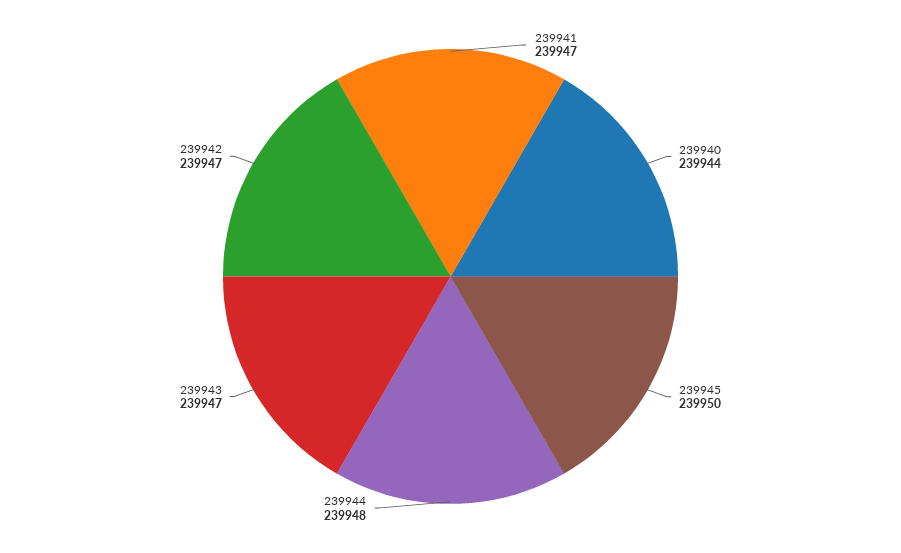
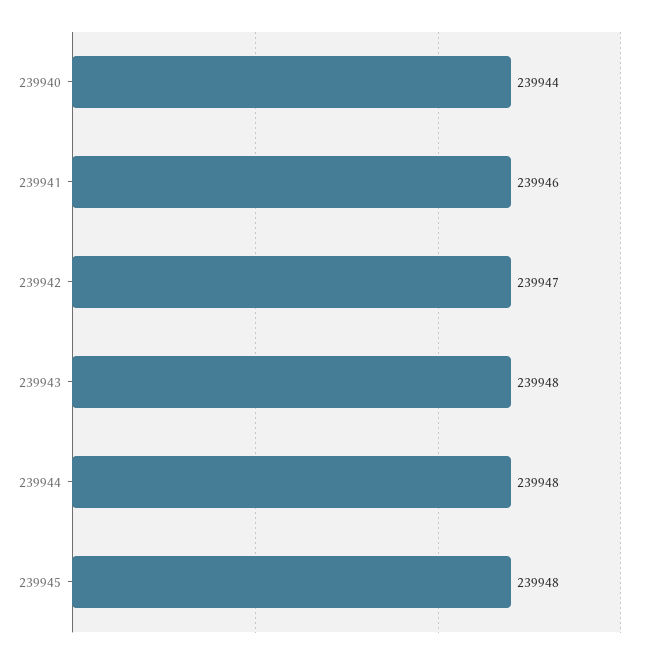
  {
-   "239941": 239947,
+   "239941": 239946,
    "239940": 239944,
-   "239945": 239950,
+   "239945": 239948,
    "239944": 239948,
-   "239943": 239947,
+   "239943": 239948,
    "239942": 239947
  }

